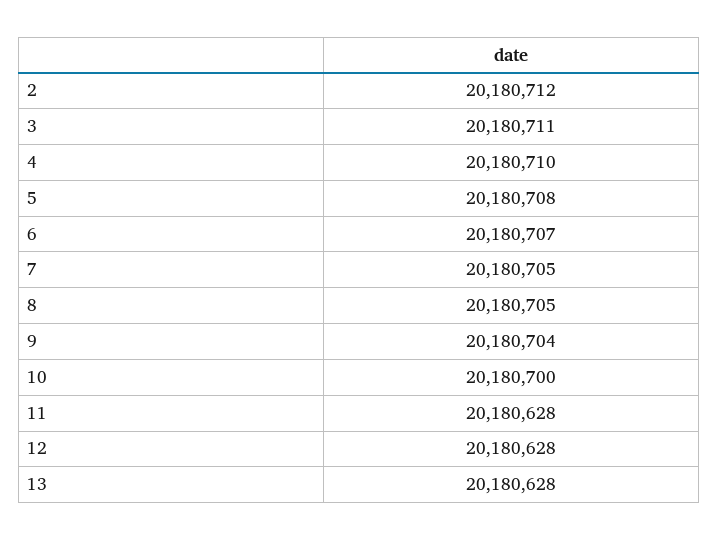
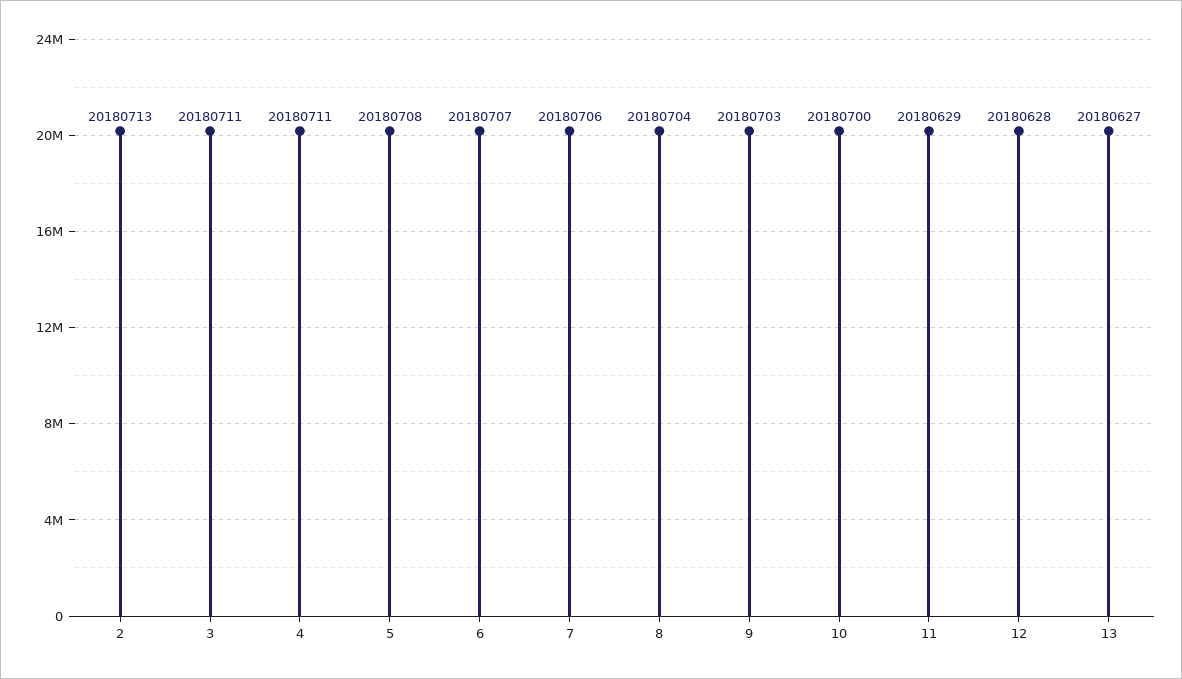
  {
-   "2": 20180712,
+   "2": 20180713,
    "3": 20180711,
-   "4": 20180710,
+   "4": 20180711,
    "5": 20180708,
    "6": 20180707,
-   "7": 20180705,
+   "7": 20180706,
-   "8": 20180705,
+   "8": 20180704,
-   "9": 20180704,
+   "9": 20180703,
    "10": 20180700,
-   "11": 20180628,
+   "11": 20180629,
    "12": 20180628,
-   "13": 20180628
+   "13": 20180627
  }

